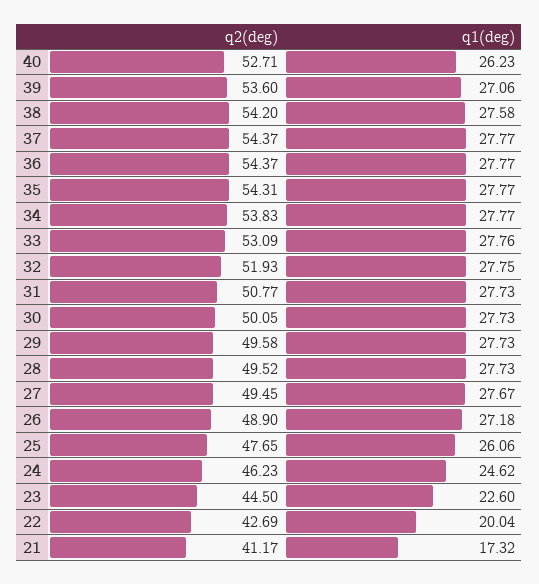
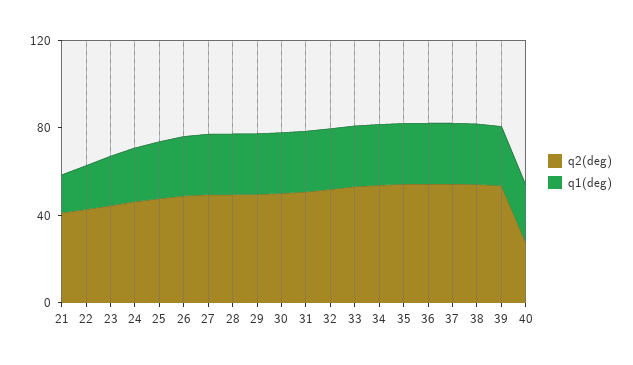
  {
    "q2(deg)": {
-     "40": 52.71,
+     "40": 30,
      "39": 53.6,
      "38": 54.2,
      "37": 54.37,
      "36": 54.37,
      "35": 54.31,
      "34": 53.83,
      "33": 53.09,
      "32": 51.93,
      "31": 50.77,
      "30": 50.05,
      "29": 49.58,
      "28": 49.52,
      "27": 49.45,
      "26": 48.9,
      "25": 47.65,
      "24": 46.23,
      "23": 44.5,
      "22": 42.69,
      "21": 41.17
    },
    "q1(deg)": {
      "40": 26.23,
      "39": 27.06,
      "38": 27.58,
      "37": 27.77,
      "36": 27.77,
      "35": 27.77,
      "34": 27.77,
      "33": 27.76,
      "32": 27.75,
      "31": 27.73,
      "30": 27.73,
      "29": 27.73,
      "28": 27.73,
      "27": 27.67,
      "26": 27.18,
      "25": 26.06,
      "24": 24.62,
      "23": 22.6,
      "22": 20.04,
      "21": 17.32
    }
  }

